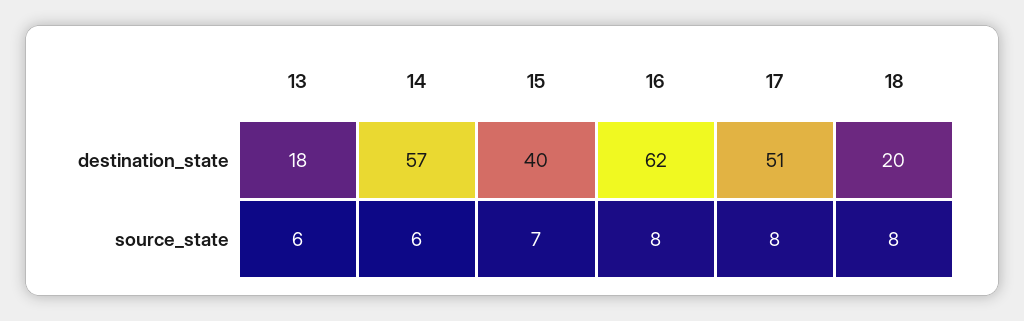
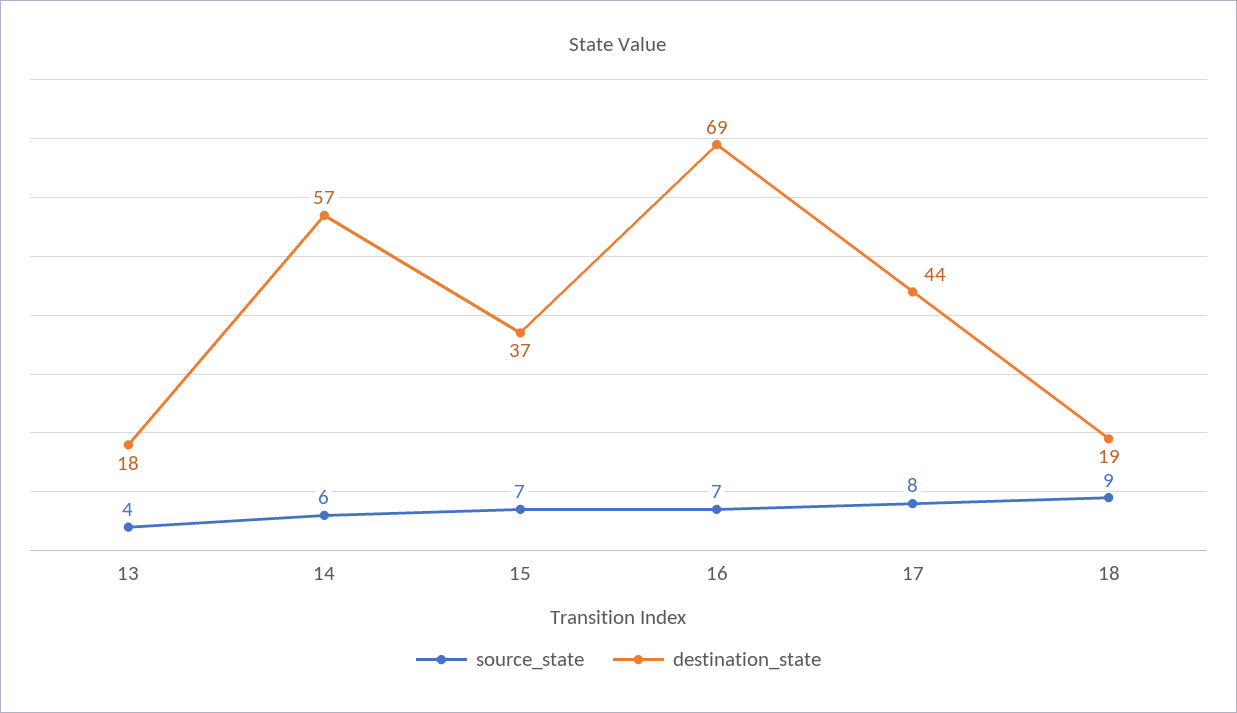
  {
    "destination_state": {
      "13": 18,
      "14": 57,
-     "15": 40,
+     "15": 37,
-     "16": 62,
+     "16": 69,
-     "17": 51,
+     "17": 44,
-     "18": 20
+     "18": 19
    },
    "source_state": {
-     "13": 6,
+     "13": 4,
      "14": 6,
      "15": 7,
-     "16": 8,
+     "16": 7,
      "17": 8,
-     "18": 8
+     "18": 9
    }
  }

